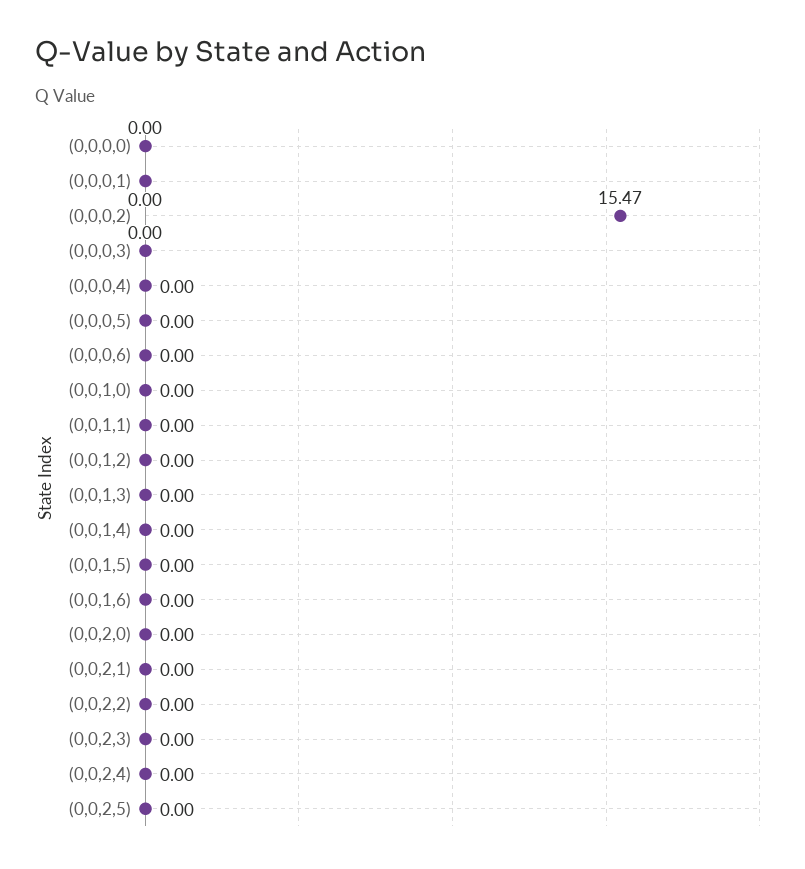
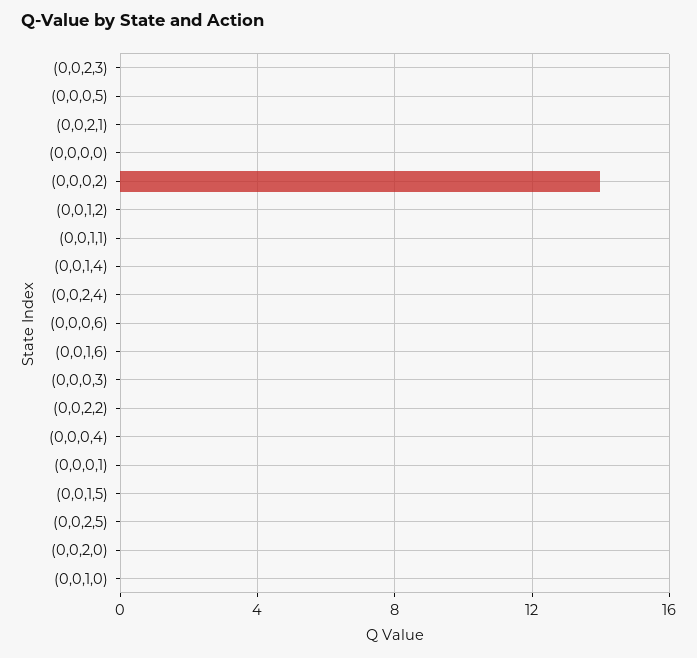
  {
    "(0,0,0,0)": 0,
    "(0,0,0,1)": 0,
-   "(0,0,0,2)": 15.47,
+   "(0,0,0,2)": 14,
    "(0,0,0,3)": 0,
    "(0,0,0,4)": 0,
    "(0,0,0,5)": 0,
    "(0,0,0,6)": 0,
    "(0,0,1,0)": 0,
    "(0,0,1,1)": 0,
    "(0,0,1,2)": 0,
-   "(0,0,1,3)": 0,
    "(0,0,1,4)": 0,
    "(0,0,1,5)": 0,
    "(0,0,1,6)": 0,
    "(0,0,2,0)": 0,
    "(0,0,2,1)": 0,
    "(0,0,2,2)": 0,
    "(0,0,2,3)": 0,
    "(0,0,2,4)": 0,
    "(0,0,2,5)": 0
  }

